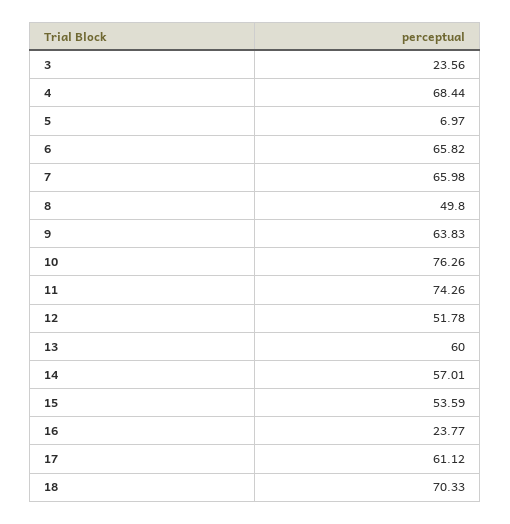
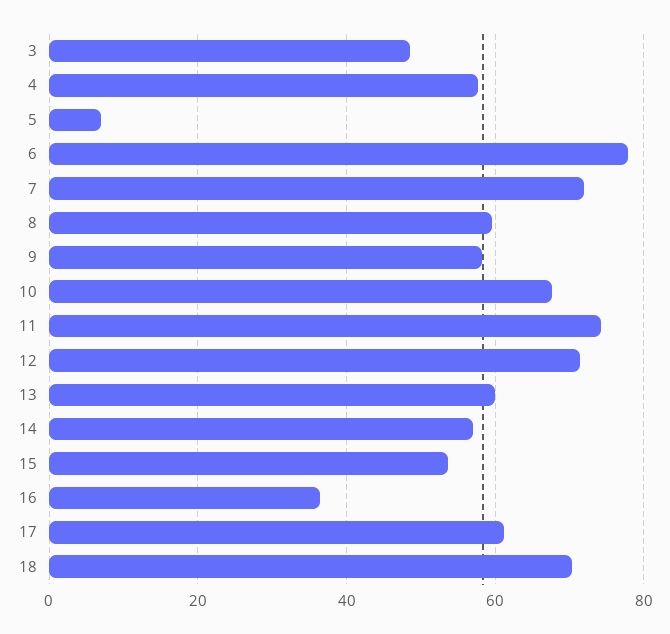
  {
-   "3": 23.56,
+   "3": 48,
-   "4": 68.44,
+   "4": 58,
    "5": 6.97,
-   "6": 65.82,
+   "6": 78,
-   "7": 65.98,
+   "7": 72,
-   "8": 49.8,
+   "8": 60,
-   "9": 63.83,
+   "9": 58,
-   "10": 76.26,
+   "10": 68,
    "11": 74.26,
-   "12": 51.78,
+   "12": 72,
    "13": 60,
    "14": 57.01,
    "15": 53.59,
-   "16": 23.77,
+   "16": 36,
    "17": 61.12,
    "18": 70.33
  }

